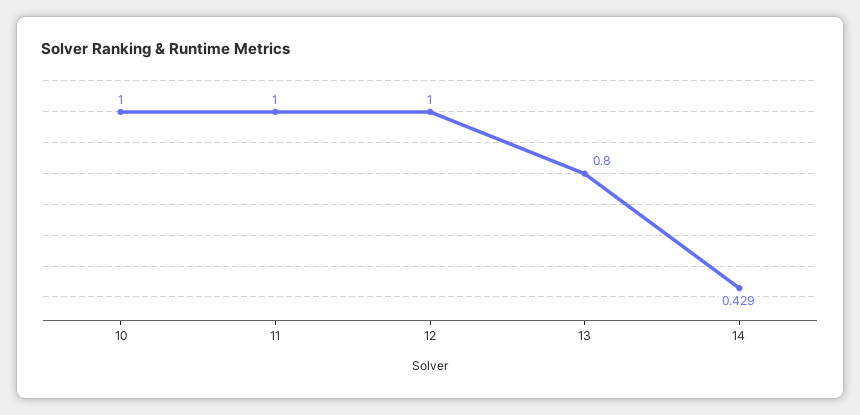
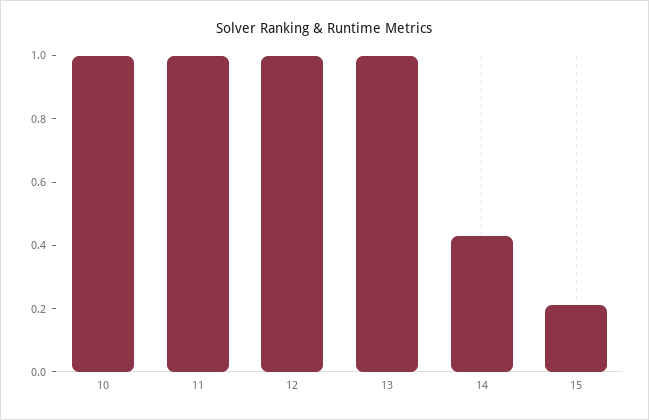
  {
    "10": 1,
    "11": 1,
    "12": 1,
-   "13": 0.8,
+   "13": 1,
-   "14": 0.429
+   "14": 0.429,
+   "15": 0.2
  }

